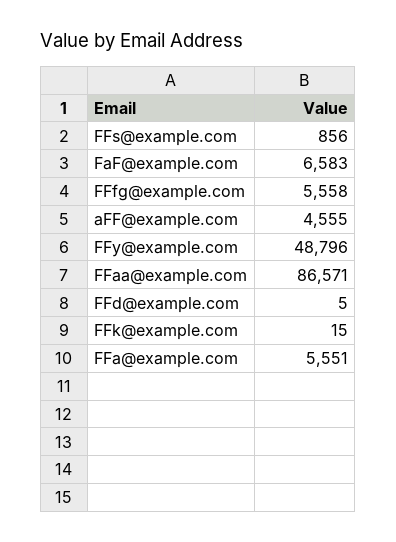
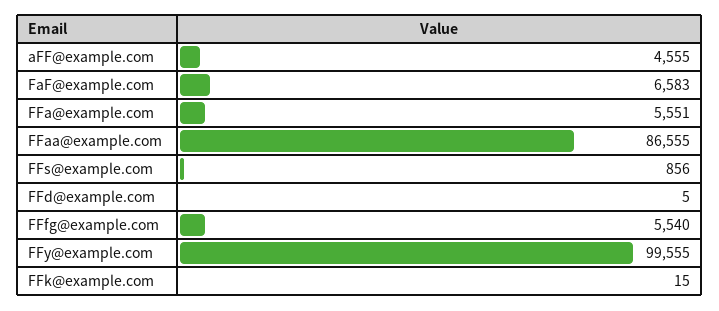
  {
    "FFs@example.com": 856,
    "FaF@example.com": 6583,
-   "FFfg@example.com": 5558,
+   "FFfg@example.com": 5540,
    "aFF@example.com": 4555,
-   "FFy@example.com": 48796,
+   "FFy@example.com": 99555,
-   "FFaa@example.com": 86571,
+   "FFaa@example.com": 86555,
    "FFd@example.com": 5,
    "FFk@example.com": 15,
    "FFa@example.com": 5551
  }

